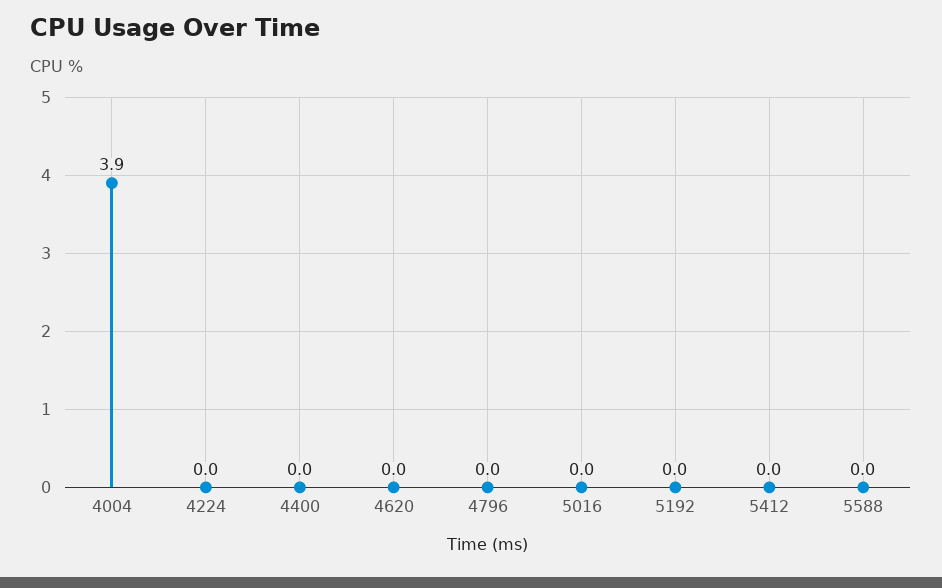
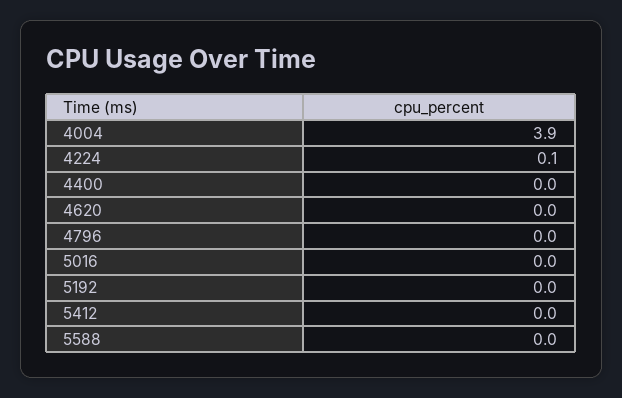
  {
    "4004": 3.9,
-   "4224": 0,
+   "4224": 0.1,
    "4400": 0,
    "4620": 0,
    "4796": 0,
    "5016": 0,
    "5192": 0,
    "5412": 0,
    "5588": 0
  }

